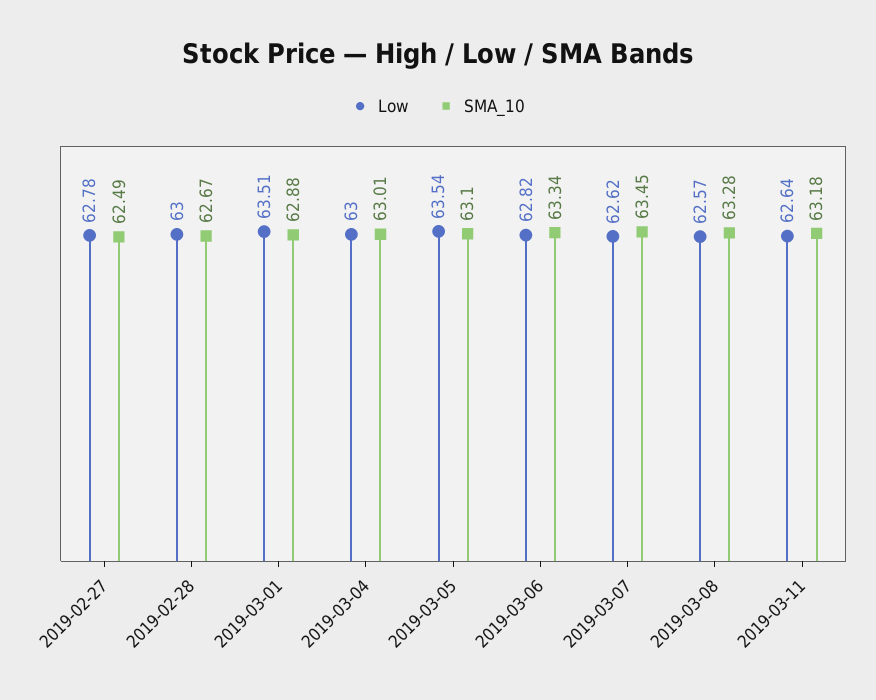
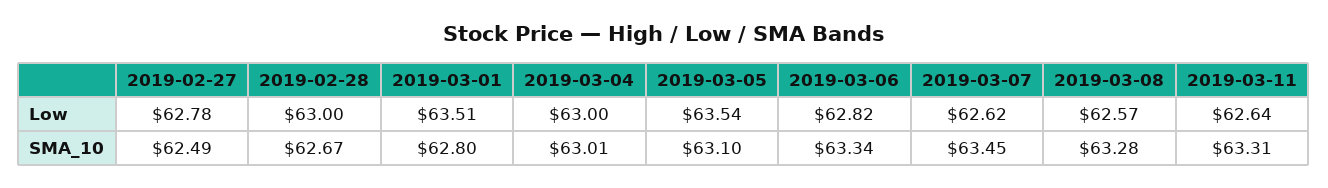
  {
    "Low": {
      "2019-02-27": 62.78,
      "2019-02-28": 63,
      "2019-03-01": 63.51,
      "2019-03-04": 63,
      "2019-03-05": 63.54,
      "2019-03-06": 62.82,
      "2019-03-07": 62.62,
      "2019-03-08": 62.57,
      "2019-03-11": 62.64
    },
    "SMA_10": {
      "2019-02-27": 62.49,
      "2019-02-28": 62.67,
-     "2019-03-01": 62.88,
+     "2019-03-01": 62.8,
      "2019-03-04": 63.01,
      "2019-03-05": 63.1,
      "2019-03-06": 63.34,
      "2019-03-07": 63.45,
      "2019-03-08": 63.28,
-     "2019-03-11": 63.18
+     "2019-03-11": 63.31
    }
  }

